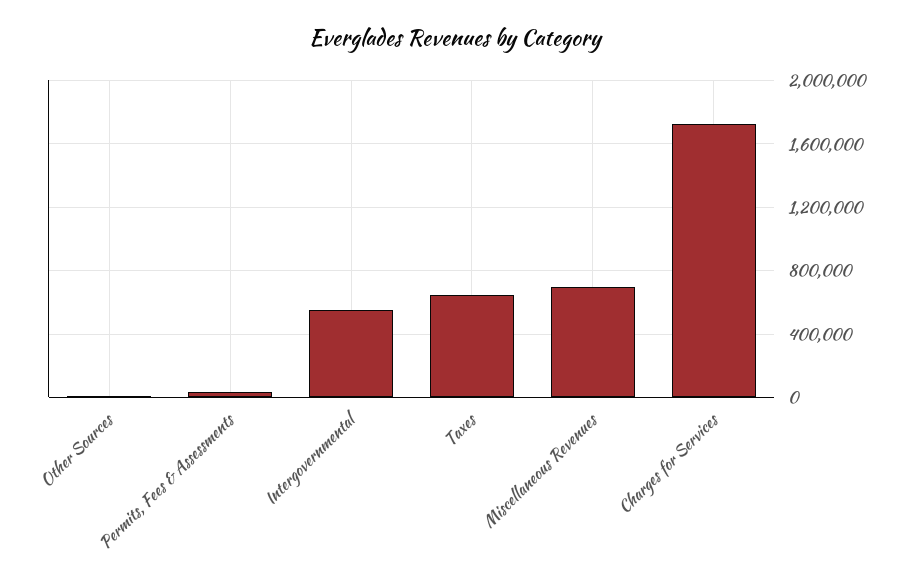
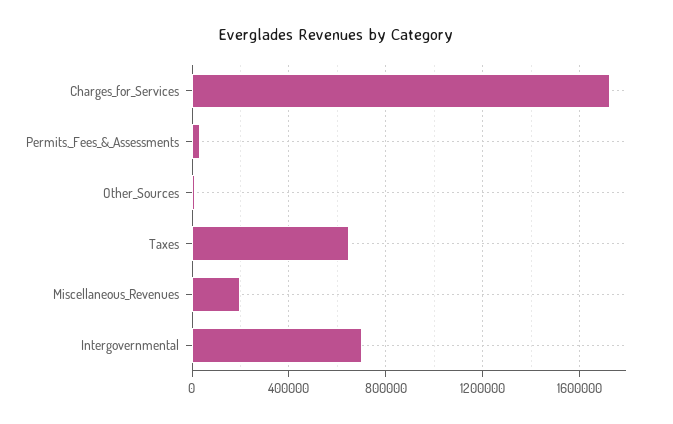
  {
    "Other Sources": 0,
    "Permits, Fees & Assessments": 50000,
-   "Intergovernmental": 550000,
+   "Intergovernmental": 700000,
    "Taxes": 650000,
-   "Miscellaneous Revenues": 700000,
+   "Miscellaneous Revenues": 200000,
    "Charges for Services": 1700000
  }

